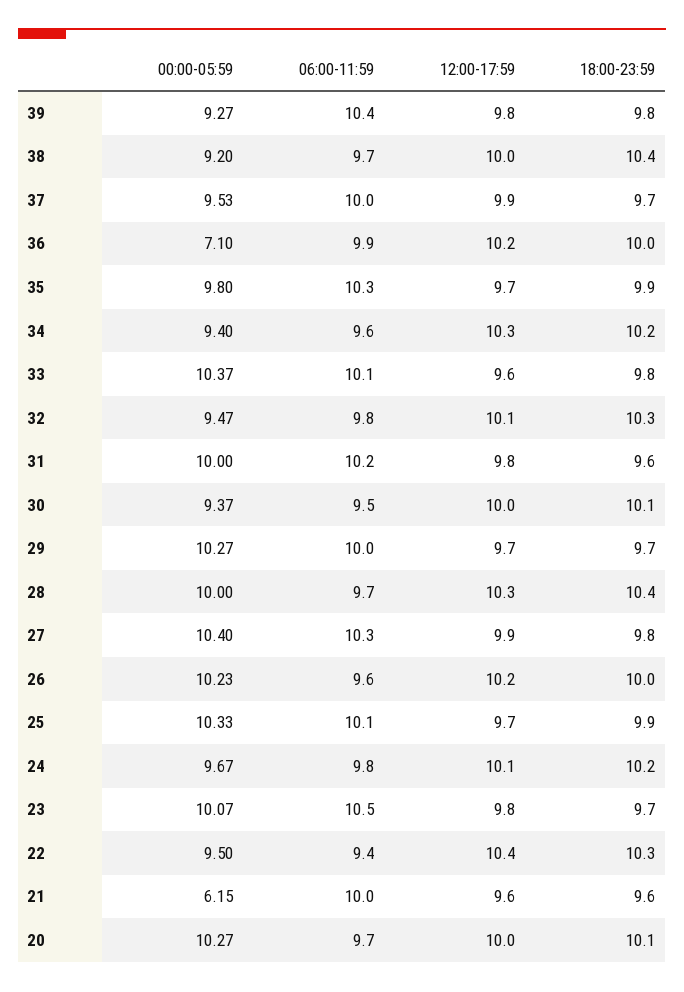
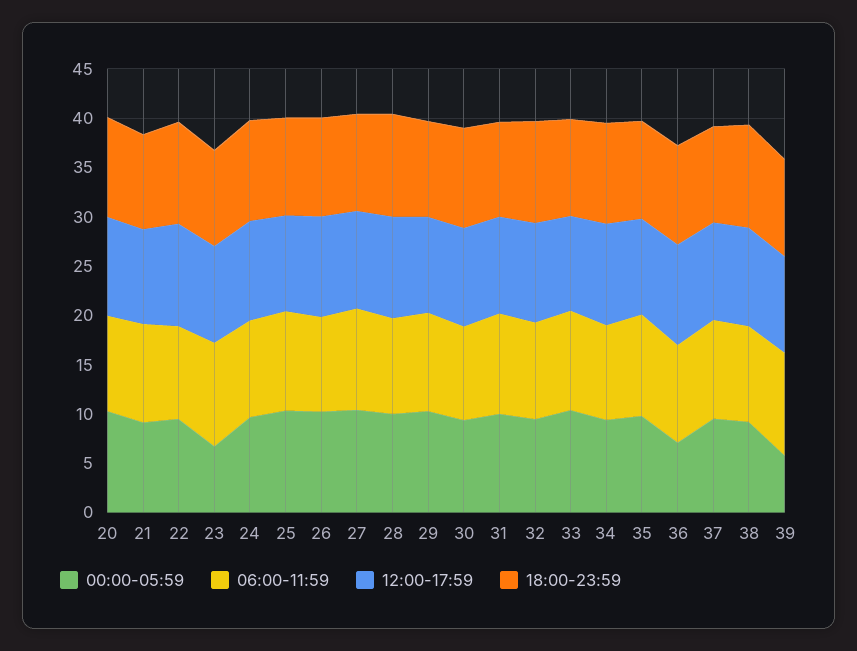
  {
    "00:00-05:59": {
-     "39": 9.27,
+     "39": 6,
      "38": 9.2,
      "37": 9.53,
      "36": 7.1,
      "35": 9.8,
      "34": 9.4,
      "33": 10.37,
      "32": 9.47,
      "31": 10,
      "30": 9.37,
      "29": 10.27,
      "28": 10,
      "27": 10.4,
      "26": 10.23,
      "25": 10.33,
      "24": 9.67,
-     "23": 10.07,
+     "23": 7,
      "22": 9.5,
-     "21": 6.15,
+     "21": 9,
      "20": 10.27
    },
    "06:00-11:59": {
      "39": 10.4,
      "38": 9.7,
      "37": 10,
      "36": 9.9,
      "35": 10.3,
      "34": 9.6,
      "33": 10.1,
      "32": 9.8,
      "31": 10.2,
      "30": 9.5,
      "29": 10,
      "28": 9.7,
      "27": 10.3,
      "26": 9.6,
      "25": 10.1,
      "24": 9.8,
      "23": 10.5,
      "22": 9.4,
      "21": 10,
      "20": 9.7
    },
    "12:00-17:59": {
      "39": 9.8,
      "38": 10,
      "37": 9.9,
      "36": 10.2,
      "35": 9.7,
      "34": 10.3,
      "33": 9.6,
      "32": 10.1,
      "31": 9.8,
      "30": 10,
      "29": 9.7,
      "28": 10.3,
      "27": 9.9,
      "26": 10.2,
      "25": 9.7,
      "24": 10.1,
      "23": 9.8,
      "22": 10.4,
      "21": 9.6,
      "20": 10
    },
    "18:00-23:59": {
      "39": 9.8,
      "38": 10.4,
      "37": 9.7,
      "36": 10,
      "35": 9.9,
      "34": 10.2,
      "33": 9.8,
      "32": 10.3,
      "31": 9.6,
      "30": 10.1,
      "29": 9.7,
      "28": 10.4,
      "27": 9.8,
      "26": 10,
      "25": 9.9,
      "24": 10.2,
      "23": 9.7,
      "22": 10.3,
      "21": 9.6,
      "20": 10.1
    }
  }

